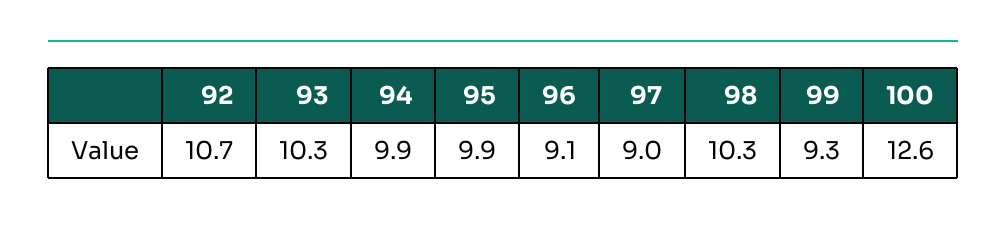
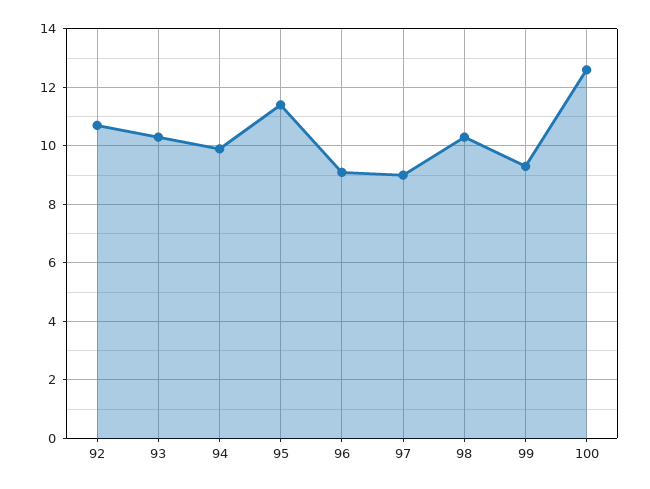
  {
    "92": 10.7,
    "93": 10.3,
    "94": 9.9,
-   "95": 9.9,
+   "95": 11.5,
    "96": 9.1,
    "97": 9,
    "98": 10.3,
    "99": 9.3,
    "100": 12.6
  }

